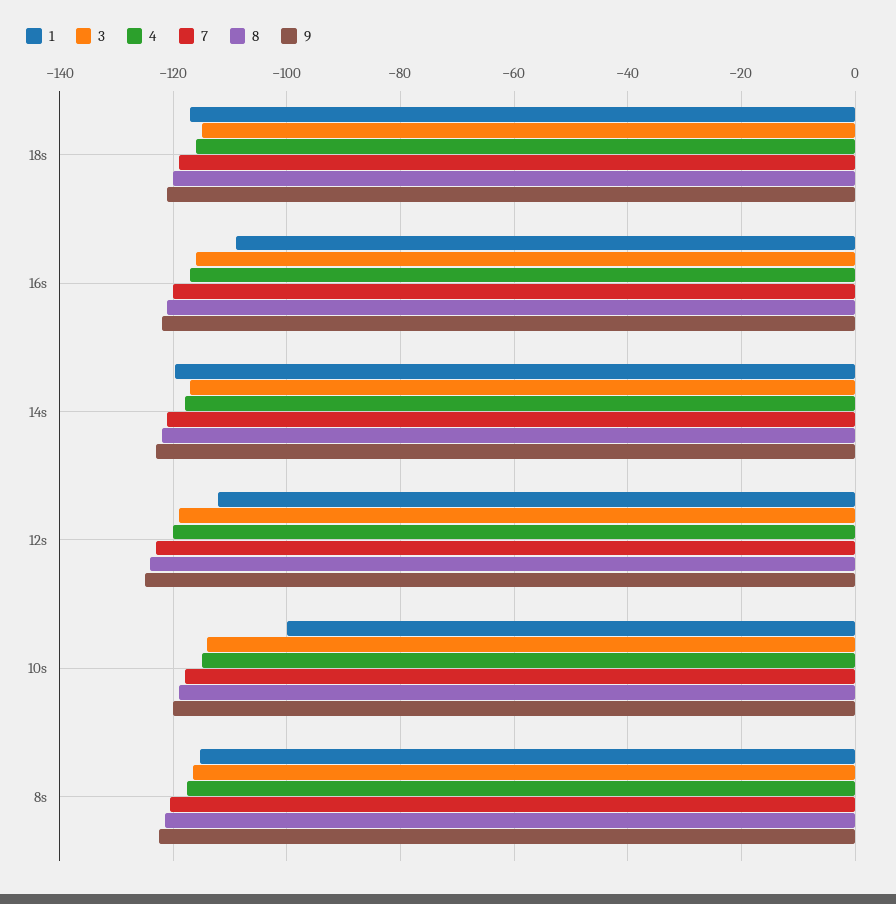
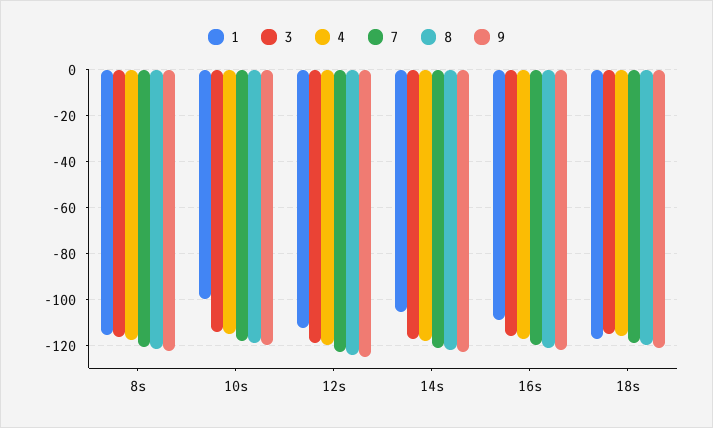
  {
    "1": {
      "18s": -118,
      "16s": -108,
-     "14s": -120,
+     "14s": -105,
      "12s": -112,
      "10s": -100,
      "8s": -116
    },
    "3": {
      "18s": -116,
      "16s": -116,
      "14s": -118,
      "12s": -120,
      "10s": -114,
      "8s": -116
    },
    "4": {
      "18s": -116,
      "16s": -118,
      "14s": -118,
      "12s": -120,
      "10s": -116,
      "8s": -118
    },
    "7": {
      "18s": -120,
      "16s": -120,
      "14s": -122,
      "12s": -124,
      "10s": -118,
      "8s": -120
    },
    "8": {
      "18s": -120,
      "16s": -122,
      "14s": -122,
      "12s": -124,
      "10s": -120,
      "8s": -122
    },
    "9": {
      "18s": -122,
      "16s": -122,
      "14s": -124,
      "12s": -126,
      "10s": -120,
      "8s": -122
    }
  }

